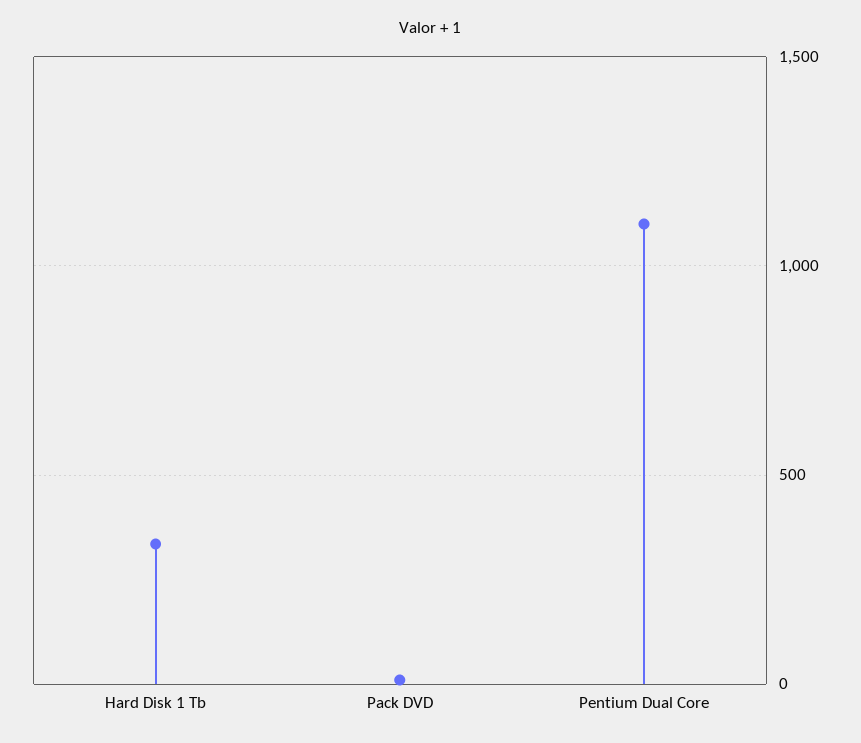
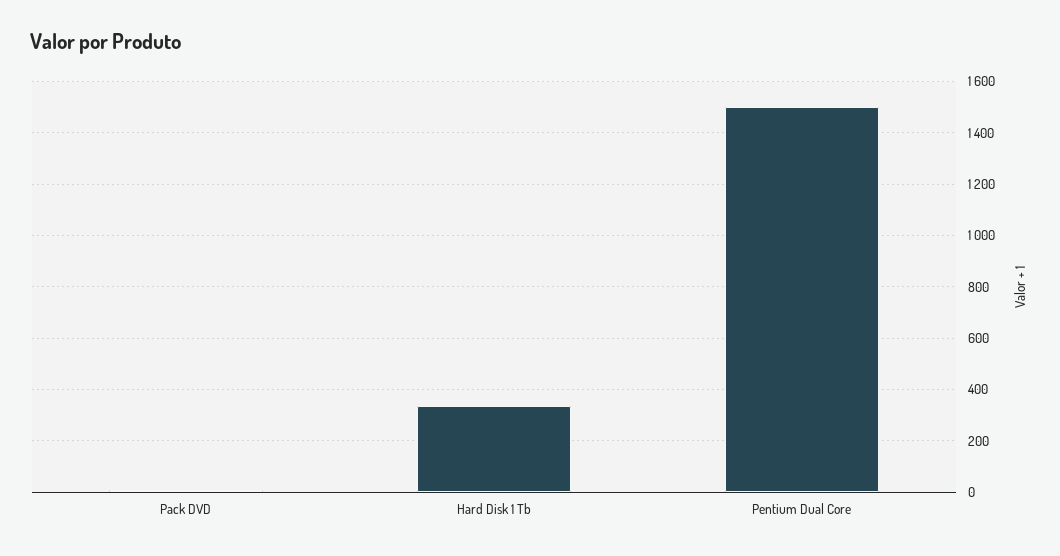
  {
    "Hard Disk 1 Tb": 325,
    "Pack DVD": 0,
-   "Pentium Dual Core": 1100
+   "Pentium Dual Core": 1500
  }

